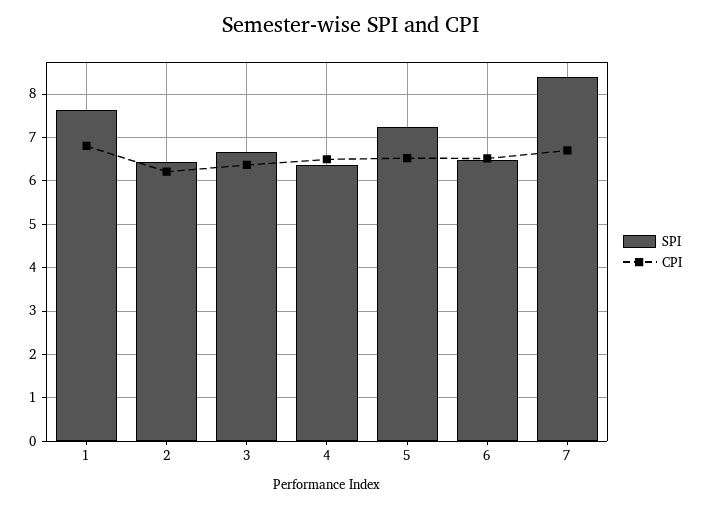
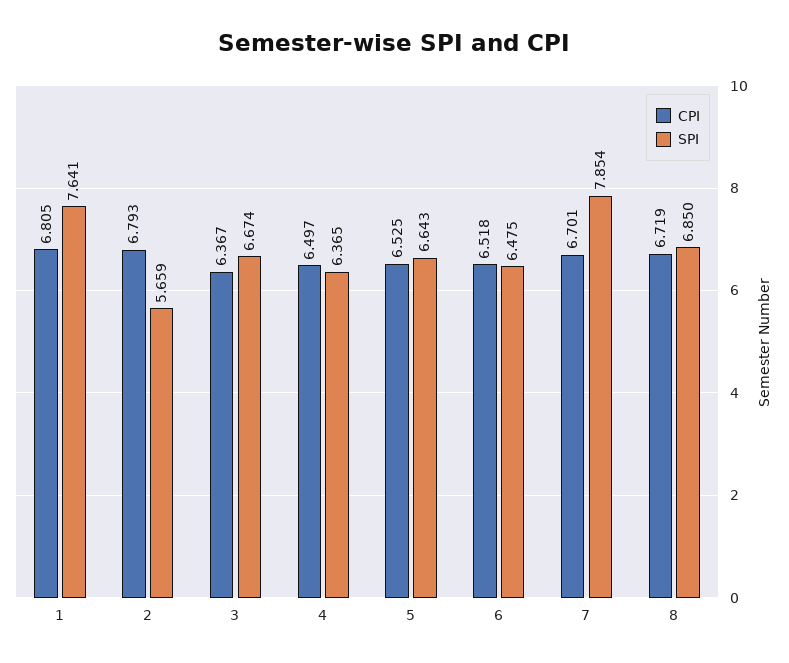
  {
    "SPI": {
      "1": 7.641,
-     "2": 6.4,
+     "2": 5.659,
      "3": 6.674,
      "4": 6.365,
-     "5": 7.2,
+     "5": 6.643,
      "6": 6.475,
-     "7": 8.4
+     "7": 7.854,
+     "8": 6.85
    },
    "CPI": {
      "1": 6.805,
-     "2": 6.2,
+     "2": 6.793,
      "3": 6.367,
      "4": 6.497,
      "5": 6.525,
      "6": 6.518,
-     "7": 6.701
+     "7": 6.701,
+     "8": 6.719
    }
  }

